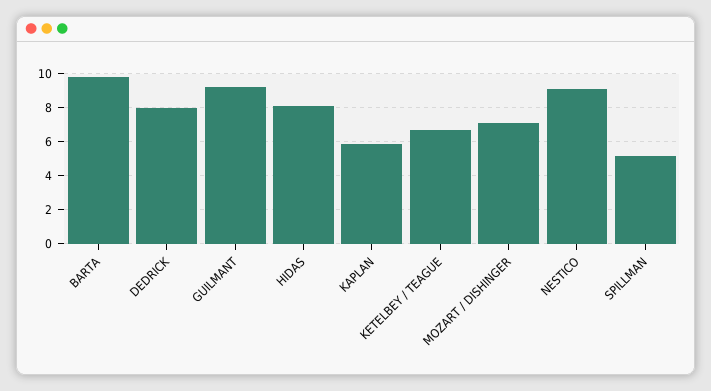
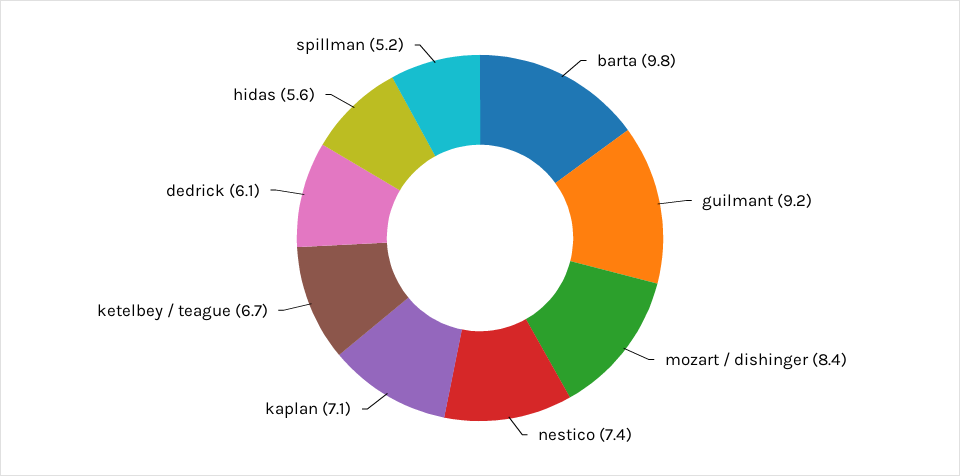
  {
    "BARTA": 9.8,
-   "DEDRICK": 8,
+   "DEDRICK": 6.1,
    "GUILMANT": 9.2,
-   "HIDAS": 8,
+   "HIDAS": 5.6,
-   "KAPLAN": 6,
+   "KAPLAN": 7.1,
    "KETELBEY / TEAGUE": 6.7,
-   "MOZART / DISHINGER": 7,
+   "MOZART / DISHINGER": 8.4,
-   "NESTICO": 9,
+   "NESTICO": 7.4,
    "SPILLMAN": 5.2
  }

